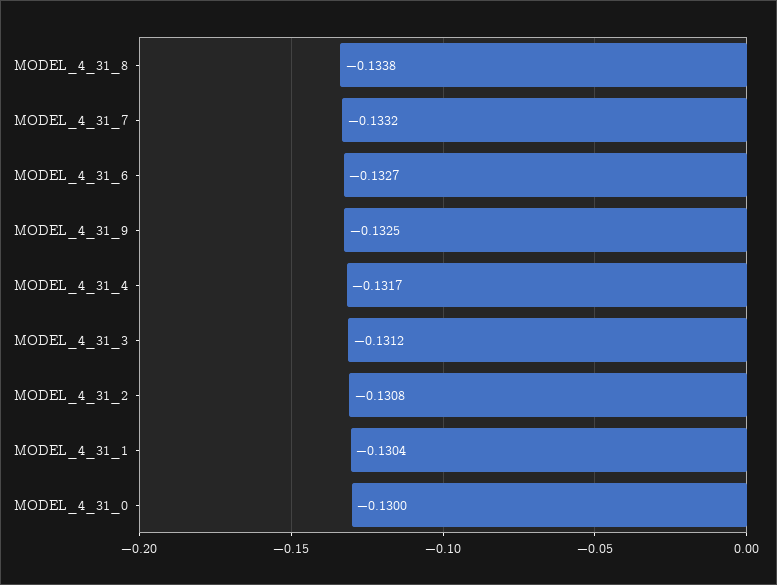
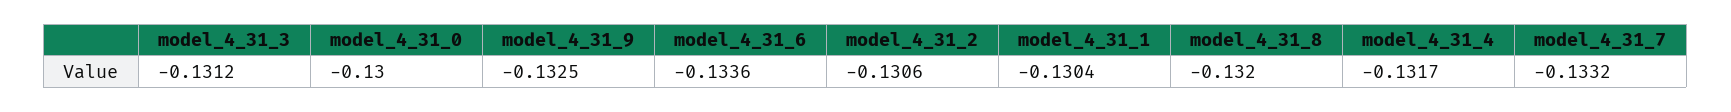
  {
-   "MODEL_4_31_8": -0.1338,
+   "MODEL_4_31_8": -0.132,
    "MODEL_4_31_7": -0.1332,
-   "MODEL_4_31_6": -0.1327,
+   "MODEL_4_31_6": -0.1336,
    "MODEL_4_31_9": -0.1325,
    "MODEL_4_31_4": -0.1317,
    "MODEL_4_31_3": -0.1312,
-   "MODEL_4_31_2": -0.1308,
+   "MODEL_4_31_2": -0.1306,
    "MODEL_4_31_1": -0.1304,
    "MODEL_4_31_0": -0.13
  }

